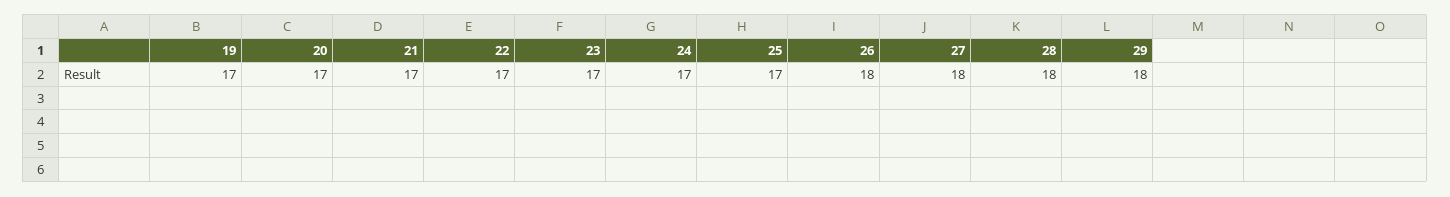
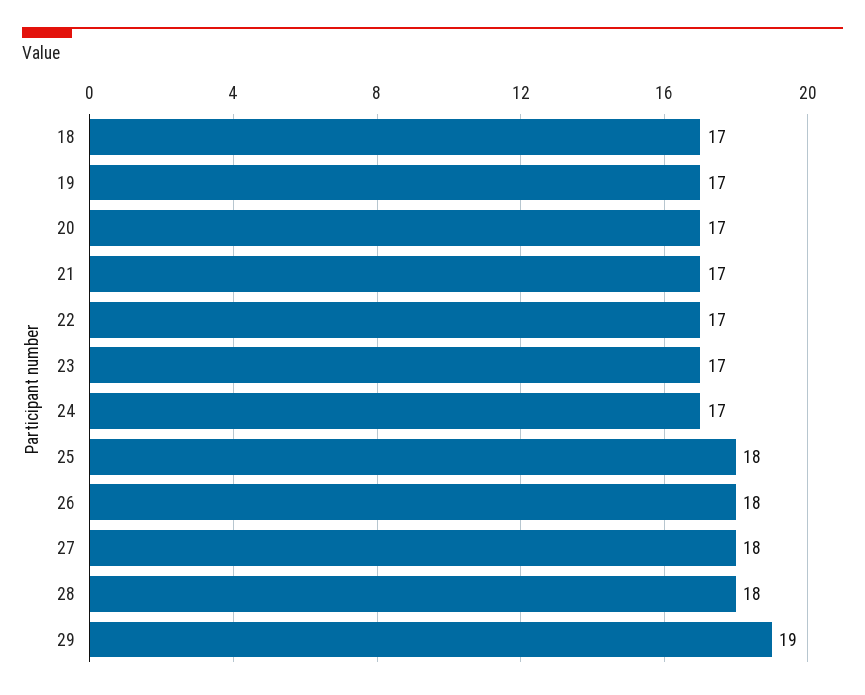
  {
    "19": 17,
    "20": 17,
    "21": 17,
    "22": 17,
    "23": 17,
    "24": 17,
-   "25": 17,
+   "25": 18,
    "26": 18,
    "27": 18,
    "28": 18,
-   "29": 18
+   "29": 19,
+   "18": 17
  }

